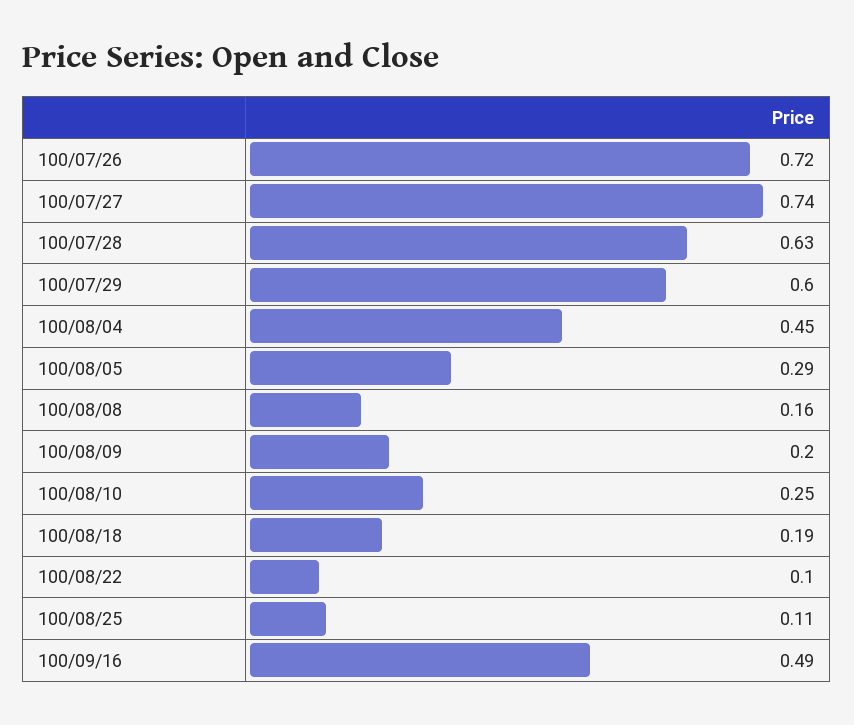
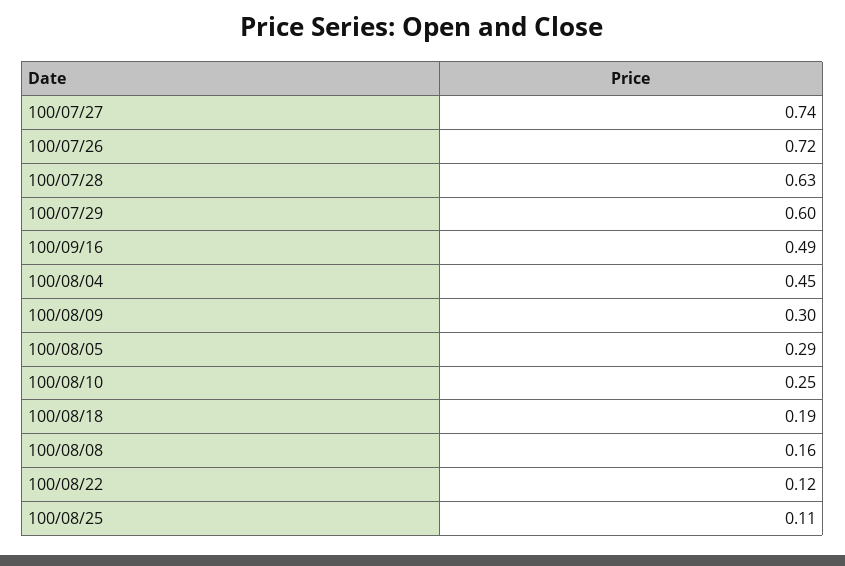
  {
    "100/07/26": 0.72,
    "100/07/27": 0.74,
    "100/07/28": 0.63,
    "100/07/29": 0.6,
    "100/08/04": 0.45,
    "100/08/05": 0.29,
    "100/08/08": 0.16,
-   "100/08/09": 0.2,
+   "100/08/09": 0.3,
    "100/08/10": 0.25,
    "100/08/18": 0.19,
-   "100/08/22": 0.1,
+   "100/08/22": 0.12,
    "100/08/25": 0.11,
    "100/09/16": 0.49
  }

